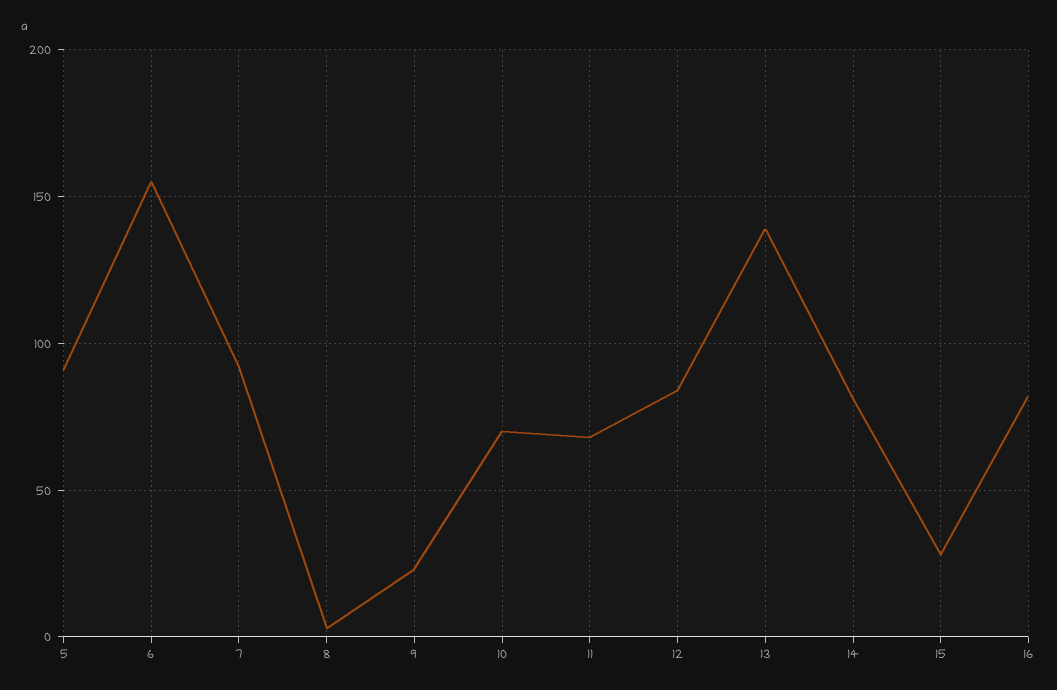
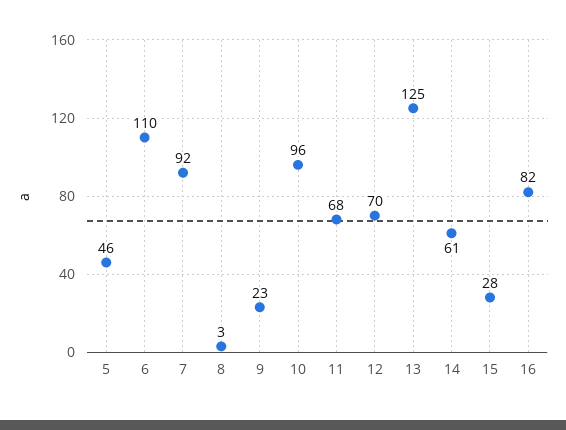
  {
-   "5": 90,
+   "5": 46,
-   "6": 155,
+   "6": 110,
    "7": 92,
    "8": 3,
    "9": 23,
-   "10": 70,
+   "10": 96,
    "11": 68,
-   "12": 85,
+   "12": 70,
-   "13": 140,
+   "13": 125,
-   "14": 80,
+   "14": 61,
    "15": 28,
    "16": 82
  }

